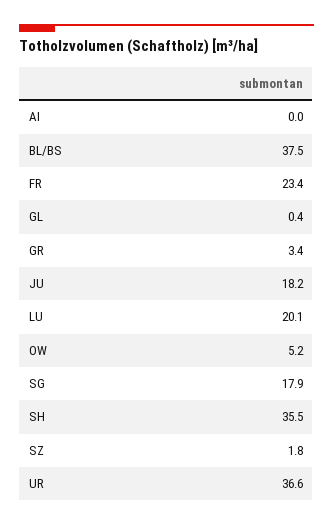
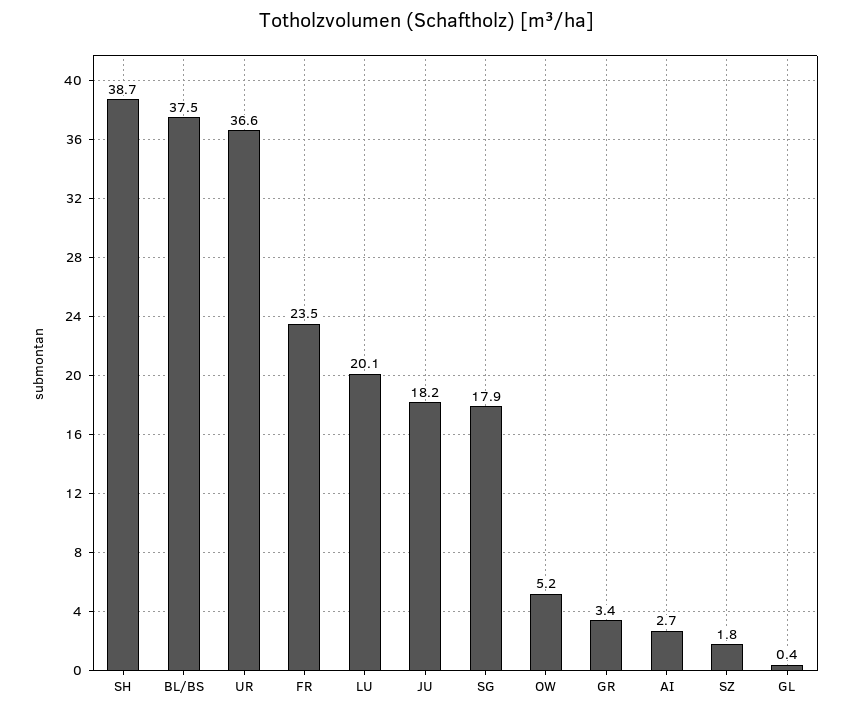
  {
-   "AI": 0,
+   "AI": 2.7,
    "BL/BS": 37.5,
-   "FR": 23.4,
+   "FR": 23.5,
    "GL": 0.4,
    "GR": 3.4,
    "JU": 18.2,
    "LU": 20.1,
    "OW": 5.2,
    "SG": 17.9,
-   "SH": 35.5,
+   "SH": 38.7,
    "SZ": 1.8,
    "UR": 36.6
  }

